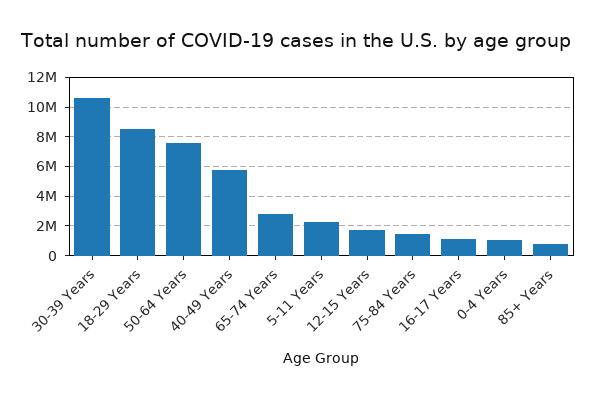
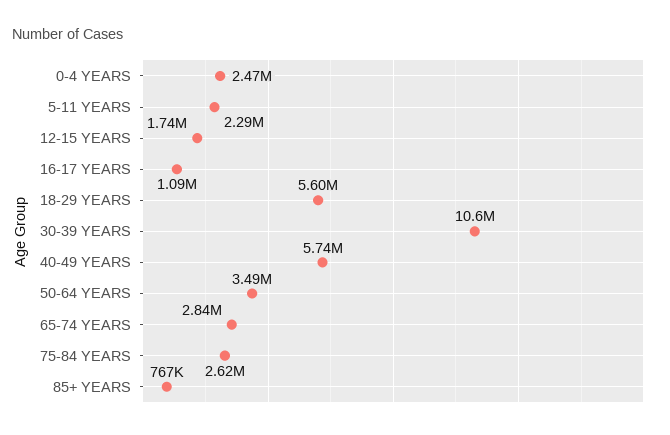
  {
    "30-39 Years": 10600000,
-   "18-29 Years": 8500000,
+   "18-29 Years": 5600000,
-   "50-64 Years": 7500000,
+   "50-64 Years": 3490000,
    "40-49 Years": 5740000,
    "65-74 Years": 2840000,
    "5-11 Years": 2290000,
    "12-15 Years": 1740000,
-   "75-84 Years": 1500000,
+   "75-84 Years": 2620000,
    "16-17 Years": 1090000,
-   "0-4 Years": 1000000,
+   "0-4 Years": 2470000,
    "85+ Years": 767000
  }

